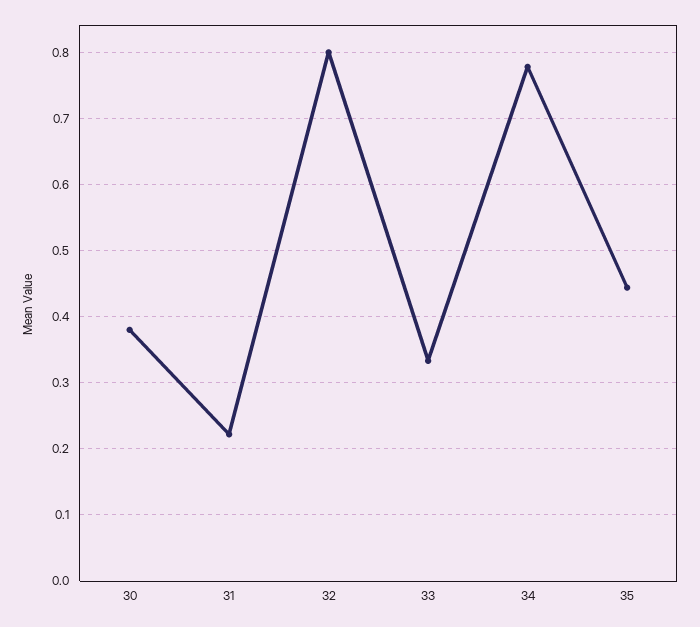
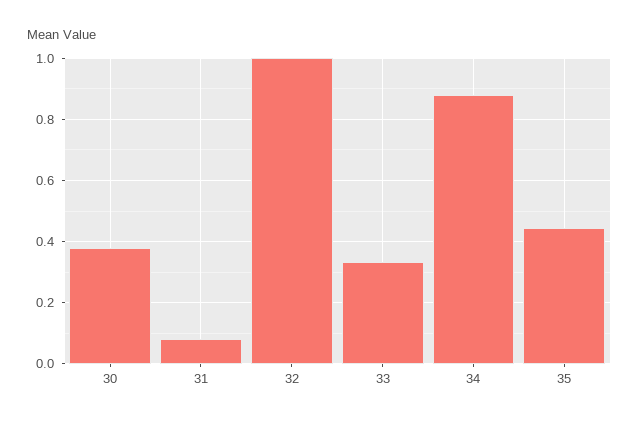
  {
    "30": 0.38,
-   "31": 0.22,
+   "31": 0.08,
-   "32": 0.8,
+   "32": 1,
    "33": 0.33,
-   "34": 0.78,
+   "34": 0.88,
    "35": 0.44
  }

